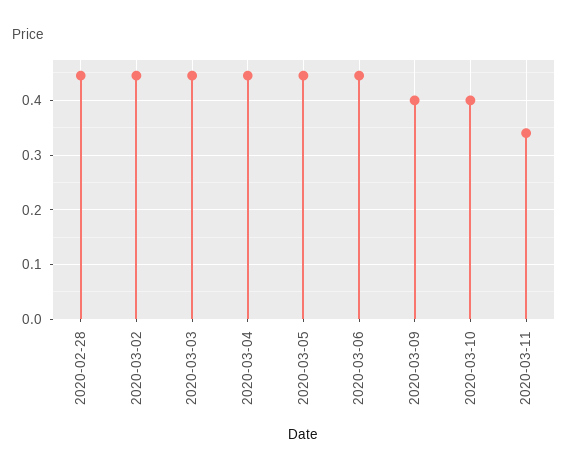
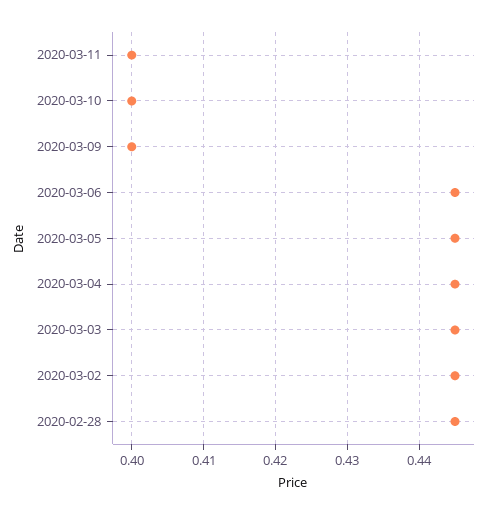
  {
    "2020-02-28": 0.445,
    "2020-03-02": 0.445,
    "2020-03-03": 0.445,
    "2020-03-04": 0.445,
    "2020-03-05": 0.445,
    "2020-03-06": 0.445,
    "2020-03-09": 0.4,
    "2020-03-10": 0.4,
-   "2020-03-11": 0.34
+   "2020-03-11": 0.4
  }

